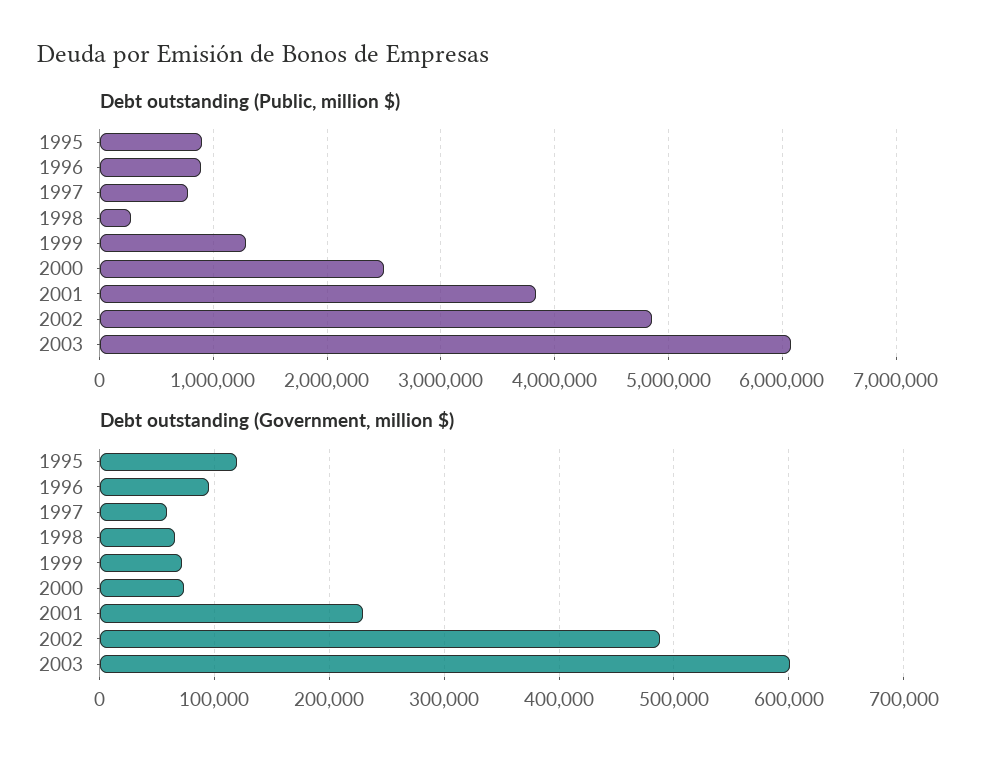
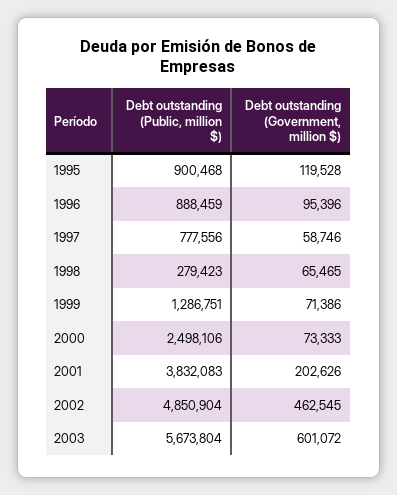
  {
    "Debt outstanding (Public, million $)": {
      "1995": 900468,
      "1996": 888459,
      "1997": 777556,
      "1998": 279423,
      "1999": 1286751,
      "2000": 2498106,
      "2001": 3832083,
      "2002": 4850904,
-     "2003": 6100000
+     "2003": 5673804
    },
    "Debt outstanding (Government, million $)": {
      "1995": 119528,
      "1996": 95396,
      "1997": 58746,
      "1998": 65465,
      "1999": 71386,
      "2000": 73333,
-     "2001": 230000,
+     "2001": 202626,
-     "2002": 490000,
+     "2002": 462545,
      "2003": 601072
    }
  }

